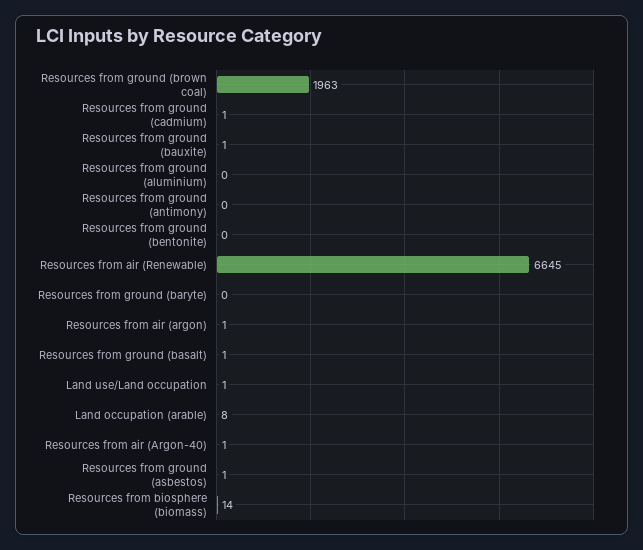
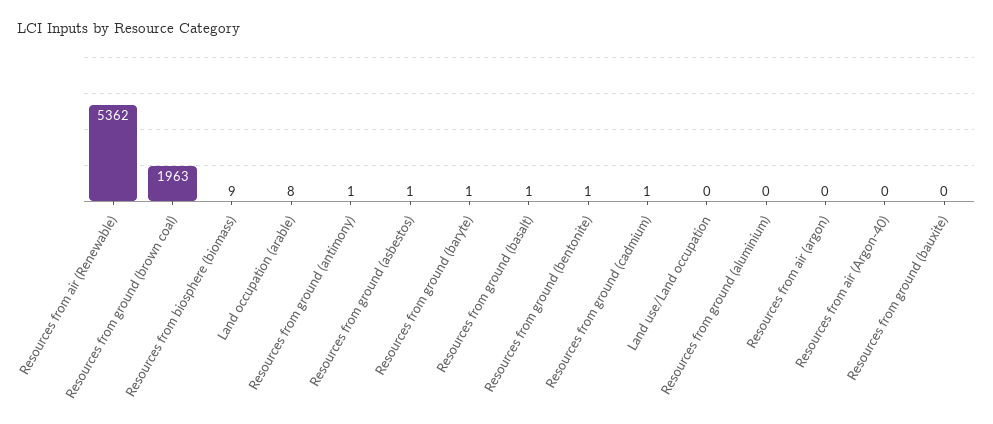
  {
    "Resources from ground (brown coal)": 1963,
    "Resources from ground (cadmium)": 1,
-   "Resources from ground (bauxite)": 1,
+   "Resources from ground (bauxite)": 0,
    "Resources from ground (aluminium)": 0,
-   "Resources from ground (antimony)": 0,
+   "Resources from ground (antimony)": 1,
-   "Resources from ground (bentonite)": 0,
+   "Resources from ground (bentonite)": 1,
-   "Resources from air (Renewable)": 6645,
+   "Resources from air (Renewable)": 5362,
-   "Resources from ground (baryte)": 0,
+   "Resources from ground (baryte)": 1,
-   "Resources from air (argon)": 1,
+   "Resources from air (argon)": 0,
    "Resources from ground (basalt)": 1,
-   "Land use/Land occupation": 1,
+   "Land use/Land occupation": 0,
    "Land occupation (arable)": 8,
-   "Resources from air (Argon-40)": 1,
+   "Resources from air (Argon-40)": 0,
    "Resources from ground (asbestos)": 1,
-   "Resources from biosphere (biomass)": 14
+   "Resources from biosphere (biomass)": 9
  }

